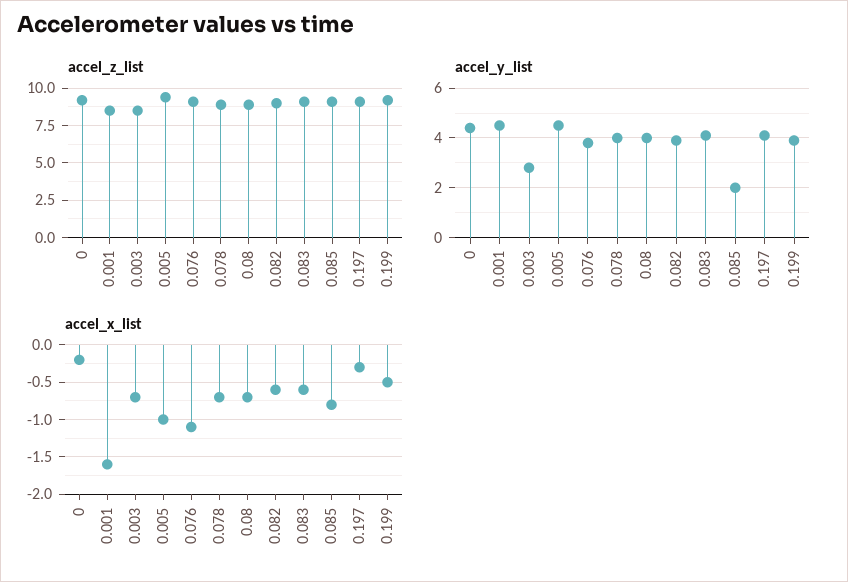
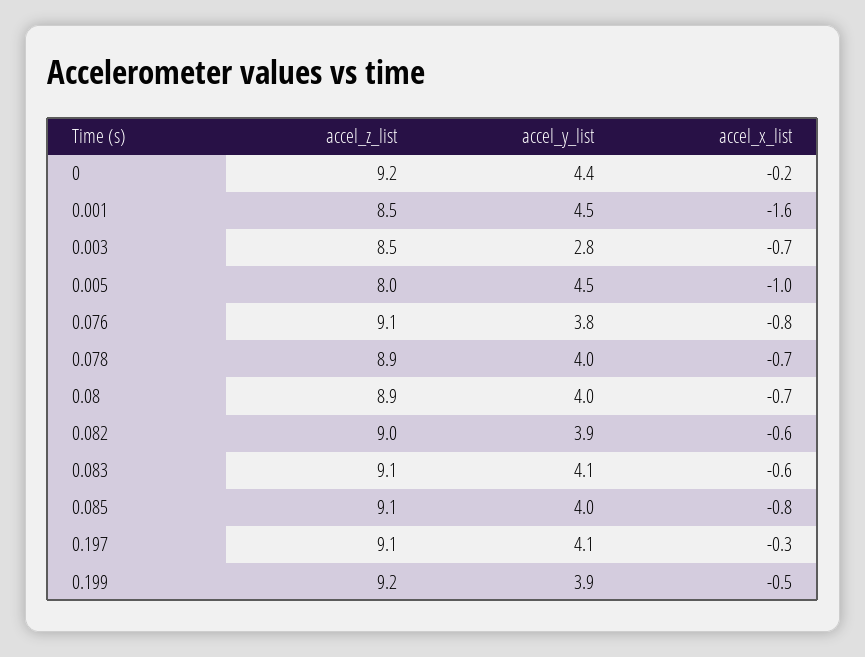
  {
    "accel_z_list": {
      "0": 9.2,
      "0.001": 8.5,
      "0.003": 8.5,
-     "0.005": 9.5,
+     "0.005": 8,
      "0.076": 9.1,
      "0.078": 8.9,
      "0.08": 8.9,
      "0.082": 9,
      "0.083": 9.1,
      "0.085": 9.1,
      "0.197": 9.1,
      "0.199": 9.2
    },
    "accel_y_list": {
      "0": 4.4,
      "0.001": 4.5,
      "0.003": 2.8,
      "0.005": 4.5,
      "0.076": 3.8,
      "0.078": 4,
      "0.08": 4,
      "0.082": 3.9,
      "0.083": 4.1,
-     "0.085": 2,
+     "0.085": 4,
      "0.197": 4.1,
      "0.199": 3.9
    },
    "accel_x_list": {
      "0": -0.2,
      "0.001": -1.6,
      "0.003": -0.7,
      "0.005": -1,
-     "0.076": -1.1,
+     "0.076": -0.8,
      "0.078": -0.7,
      "0.08": -0.7,
      "0.082": -0.6,
      "0.083": -0.6,
      "0.085": -0.8,
      "0.197": -0.3,
      "0.199": -0.5
    }
  }

